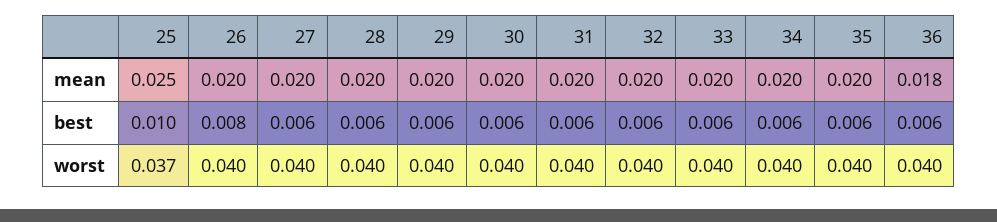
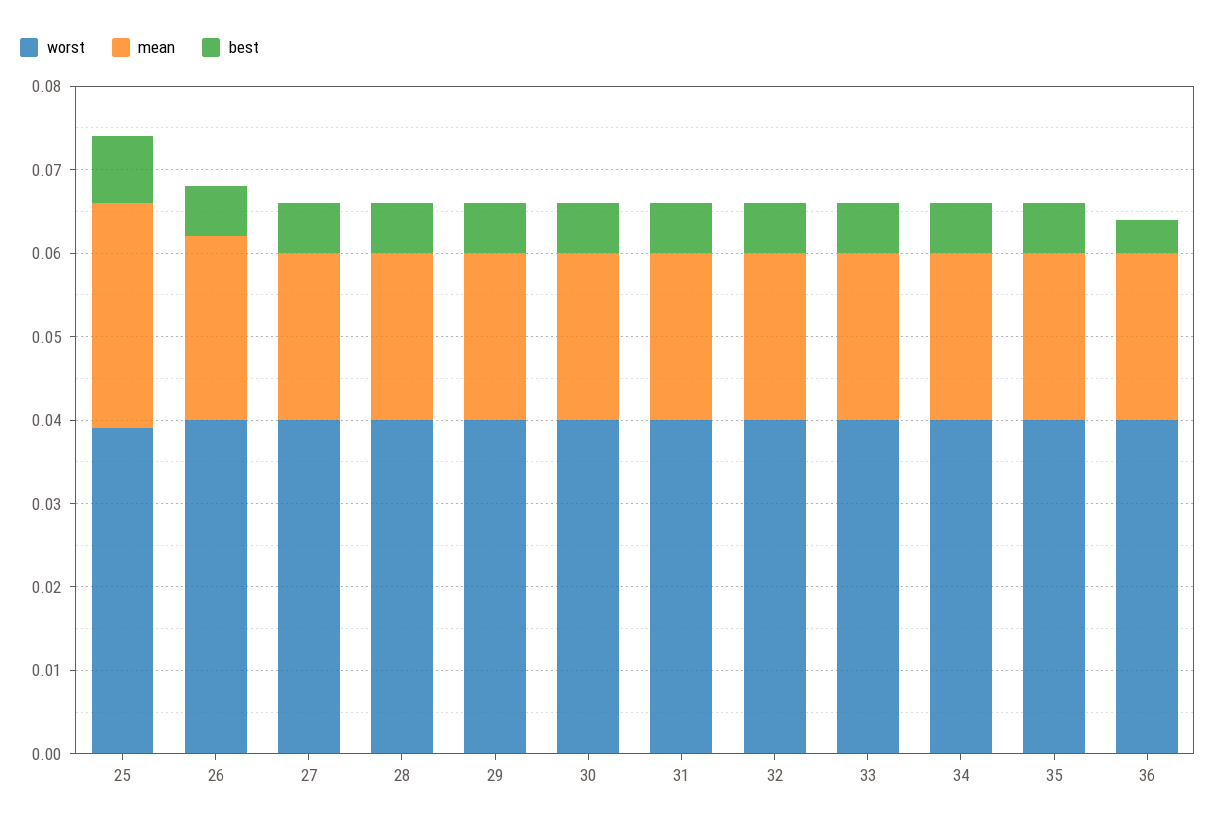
  {
    "mean": {
-     "25": 0.025,
+     "25": 0.027,
-     "26": 0.02,
+     "26": 0.022,
      "27": 0.02,
      "28": 0.02,
      "29": 0.02,
      "30": 0.02,
      "31": 0.02,
      "32": 0.02,
      "33": 0.02,
      "34": 0.02,
      "35": 0.02,
-     "36": 0.018
+     "36": 0.02
    },
    "best": {
-     "25": 0.01,
+     "25": 0.008,
-     "26": 0.008,
+     "26": 0.006,
      "27": 0.006,
      "28": 0.006,
      "29": 0.006,
      "30": 0.006,
      "31": 0.006,
      "32": 0.006,
      "33": 0.006,
      "34": 0.006,
      "35": 0.006,
-     "36": 0.006
+     "36": 0.004
    },
    "worst": {
-     "25": 0.037,
+     "25": 0.039,
      "26": 0.04,
      "27": 0.04,
      "28": 0.04,
      "29": 0.04,
      "30": 0.04,
      "31": 0.04,
      "32": 0.04,
      "33": 0.04,
      "34": 0.04,
      "35": 0.04,
      "36": 0.04
    }
  }

